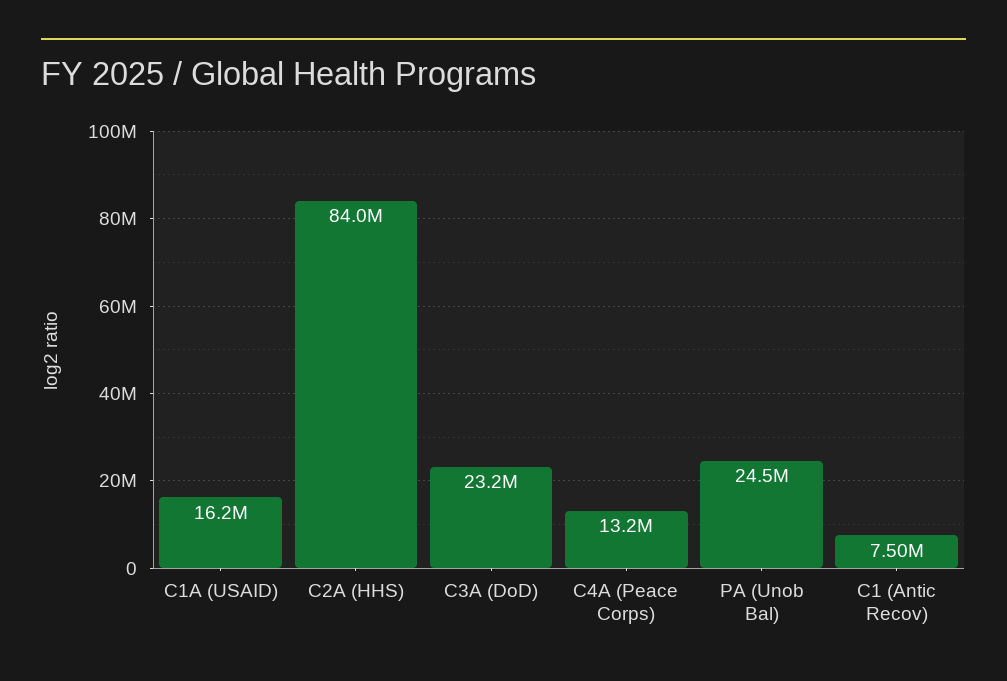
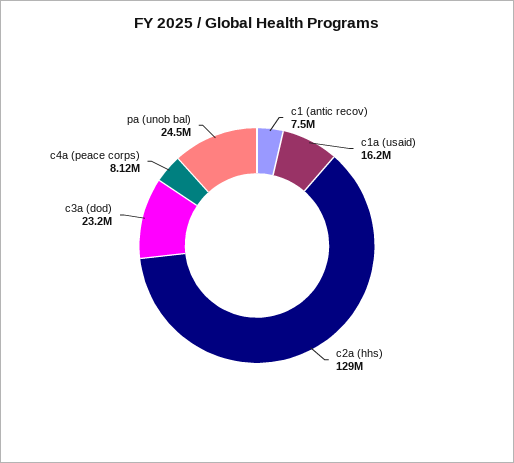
  {
    "C1A (USAID)": 16200000,
-   "C2A (HHS)": 84000000,
+   "C2A (HHS)": 129000000,
    "C3A (DoD)": 23200000,
-   "C4A (Peace Corps)": 13200000,
+   "C4A (Peace Corps)": 8120000,
    "PA (Unob Bal)": 24500000,
    "C1 (Antic Recov)": 7500000
  }

